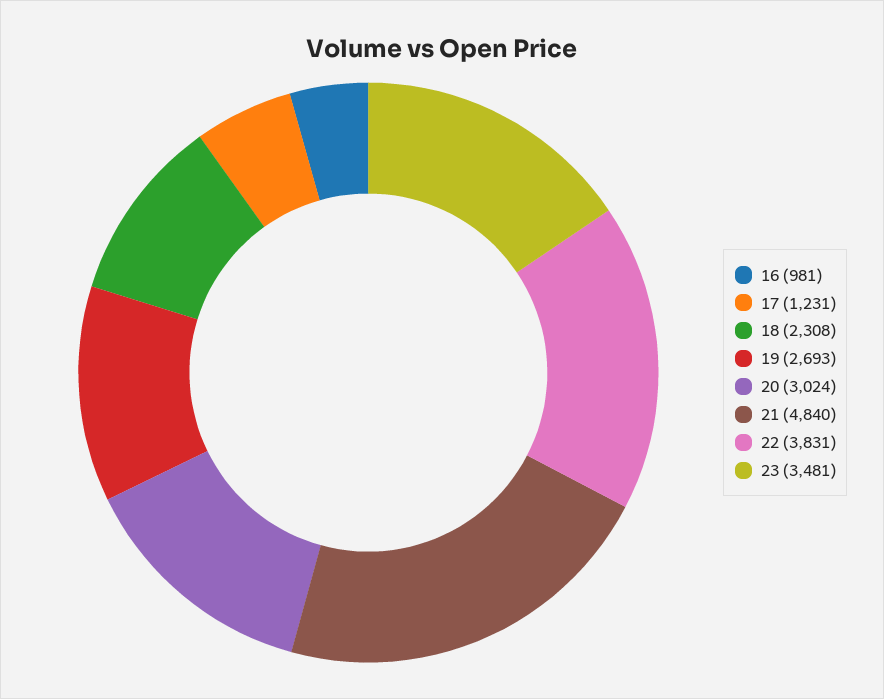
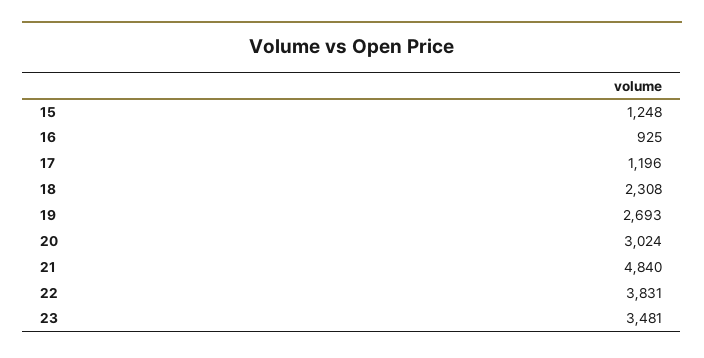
  {
-   "16": 981,
+   "16": 925,
-   "17": 1231,
+   "17": 1196,
    "18": 2308,
    "19": 2693,
    "20": 3024,
    "21": 4840,
    "22": 3831,
-   "23": 3481
+   "23": 3481,
+   "15": 1248
  }

